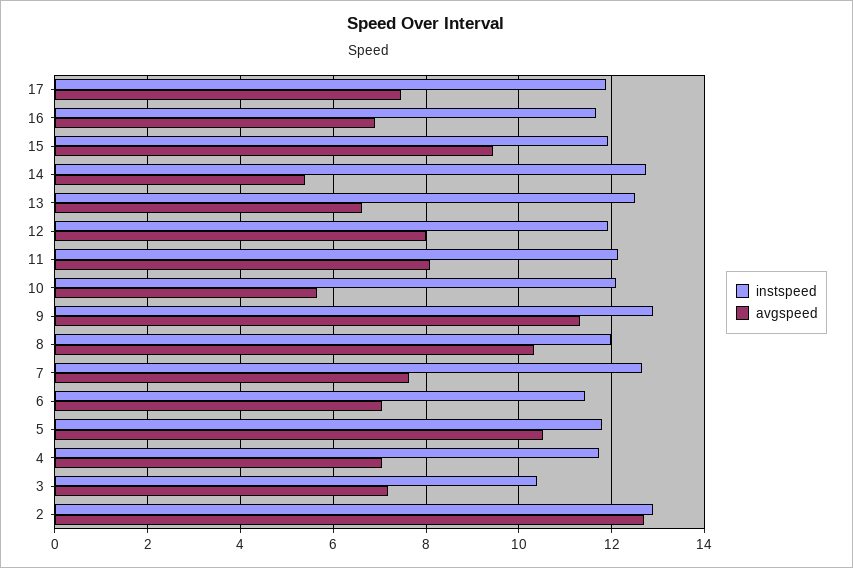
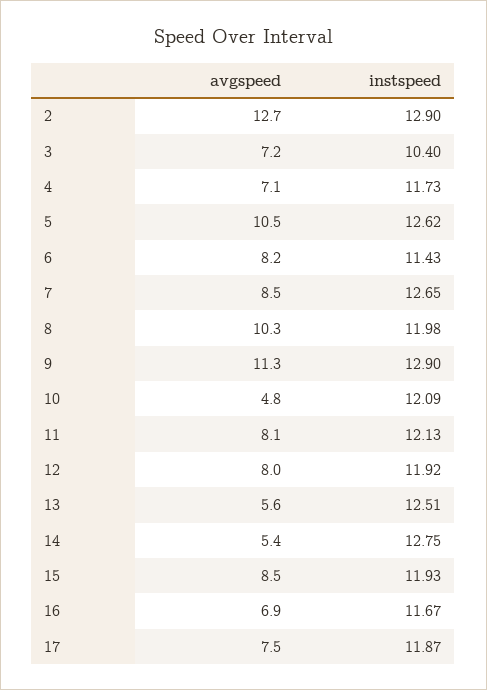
  {
    "instspeed": {
      "17": 11.87,
      "16": 11.67,
      "15": 11.93,
      "14": 12.75,
      "13": 12.51,
      "12": 11.92,
      "11": 12.13,
      "10": 12.09,
      "9": 12.9,
      "8": 11.98,
      "7": 12.65,
      "6": 11.43,
-     "5": 11.8,
+     "5": 12.62,
      "4": 11.73,
      "3": 10.4,
      "2": 12.9
    },
    "avgspeed": {
      "17": 7.5,
      "16": 6.9,
-     "15": 9.4,
+     "15": 8.5,
      "14": 5.4,
-     "13": 6.6,
+     "13": 5.6,
      "12": 8,
      "11": 8.1,
-     "10": 5.6,
+     "10": 4.8,
      "9": 11.3,
      "8": 10.3,
-     "7": 7.6,
+     "7": 8.5,
-     "6": 7,
+     "6": 8.2,
      "5": 10.5,
      "4": 7.1,
      "3": 7.2,
      "2": 12.7
    }
  }

